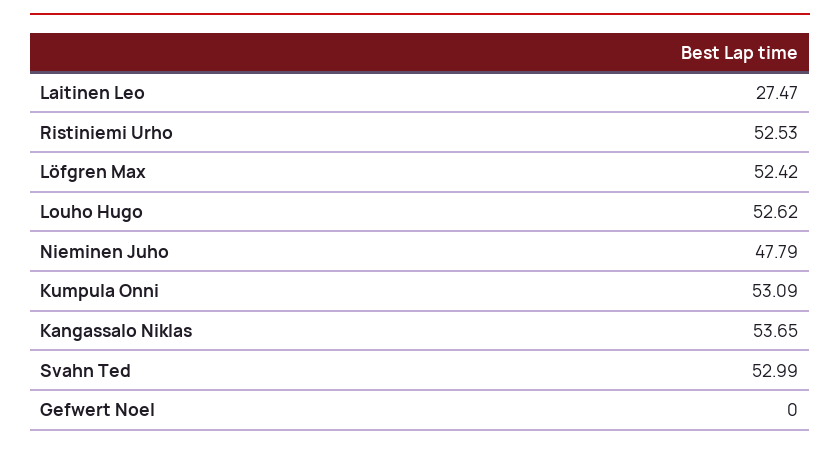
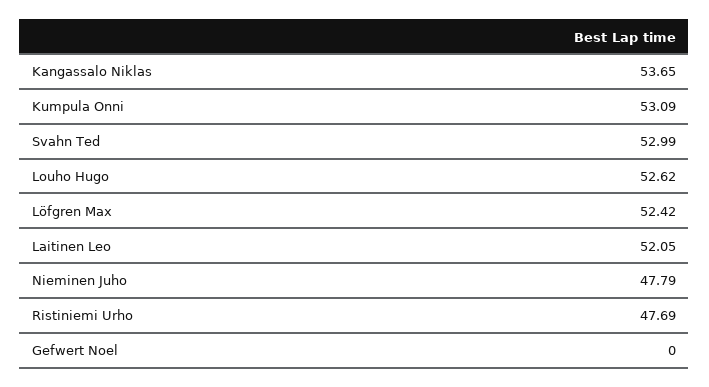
  {
-   "Laitinen Leo": 27.47,
+   "Laitinen Leo": 52.05,
-   "Ristiniemi Urho": 52.53,
+   "Ristiniemi Urho": 47.69,
    "Löfgren Max": 52.42,
    "Louho Hugo": 52.62,
    "Nieminen Juho": 47.79,
    "Kumpula Onni": 53.09,
    "Kangassalo Niklas": 53.65,
    "Svahn Ted": 52.99,
    "Gefwert Noel": 0
  }

